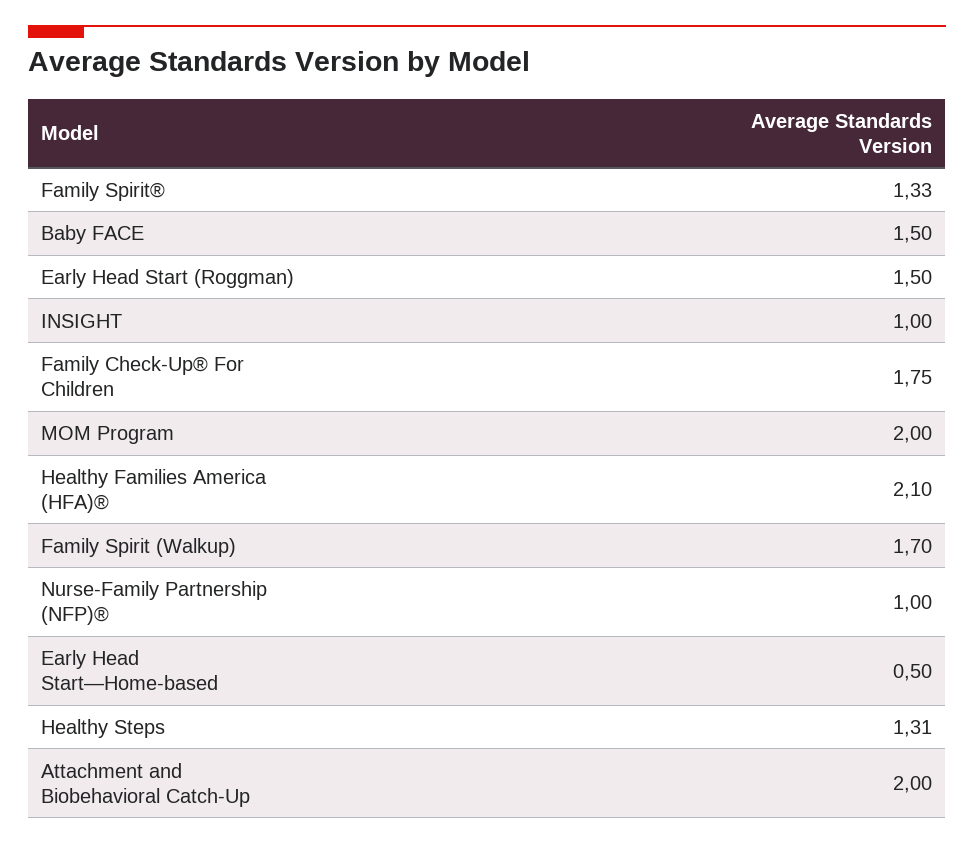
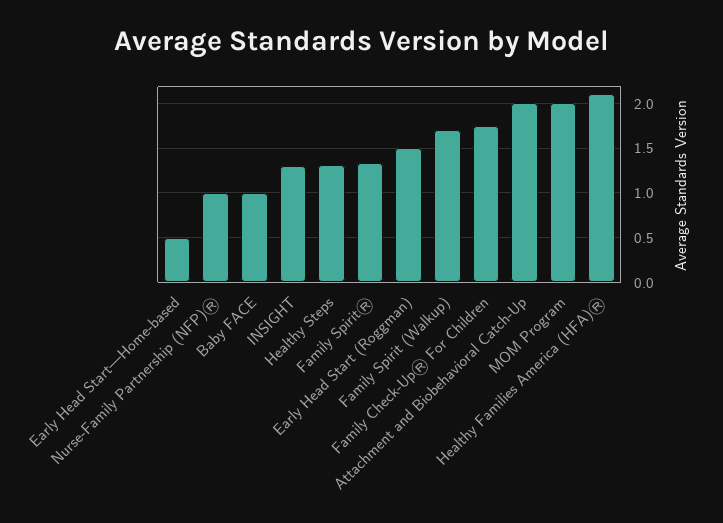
  {
    "Family Spirit®": 1.33,
-   "Baby FACE": 1.5,
+   "Baby FACE": 1,
    "Early Head Start (Roggman)": 1.5,
-   "INSIGHT": 1,
+   "INSIGHT": 1.3,
    "Family Check-Up® For Children": 1.75,
    "MOM Program": 2,
    "Healthy Families America (HFA)®": 2.1,
    "Family Spirit (Walkup)": 1.7,
    "Nurse-Family Partnership (NFP)®": 1,
    "Early Head Start—Home-based": 0.5,
    "Healthy Steps": 1.31,
    "Attachment and Biobehavioral Catch-Up": 2
  }

